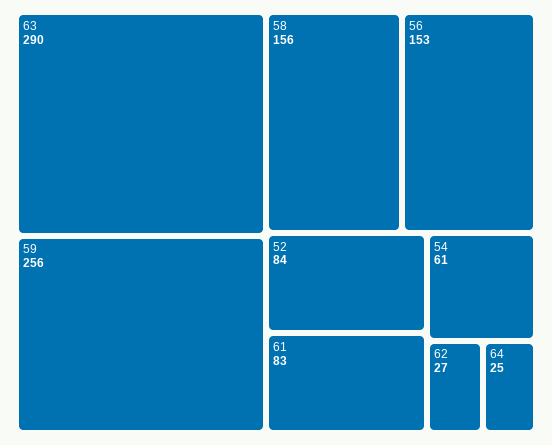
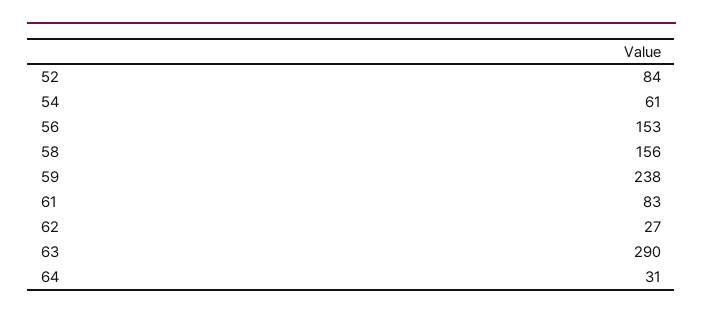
  {
    "63": 290,
-   "59": 256,
+   "59": 238,
    "58": 156,
    "56": 153,
    "52": 84,
    "61": 83,
    "54": 61,
    "62": 27,
-   "64": 25
+   "64": 31
  }

